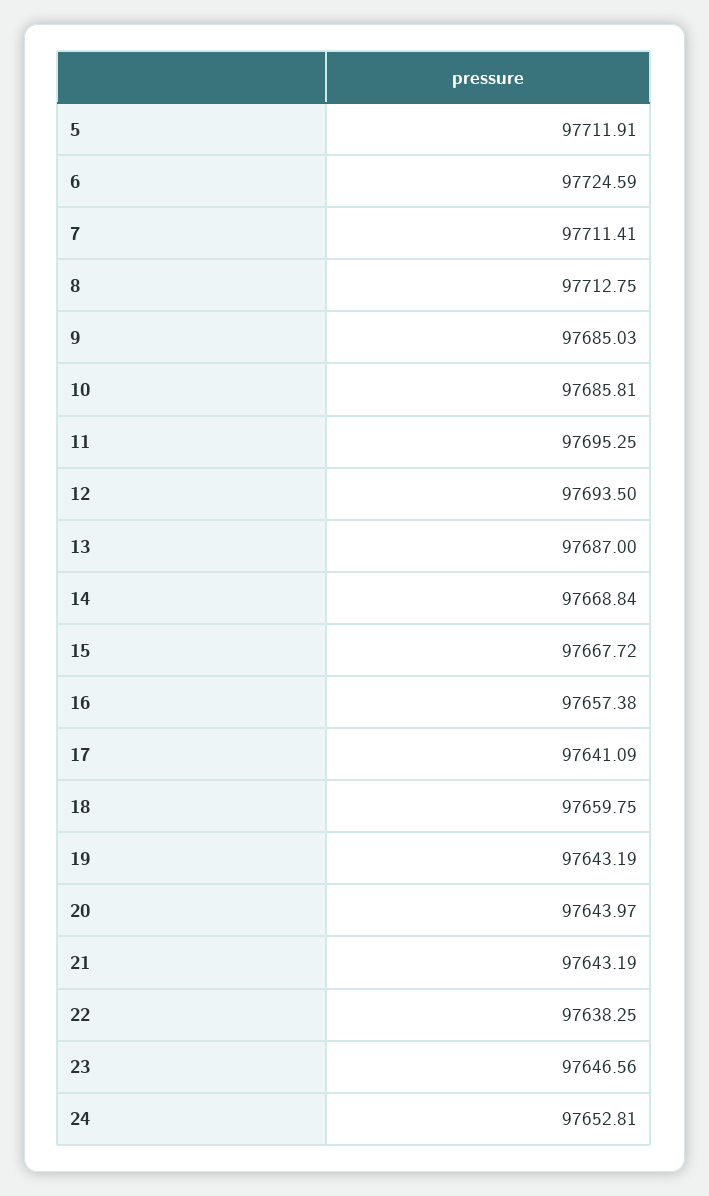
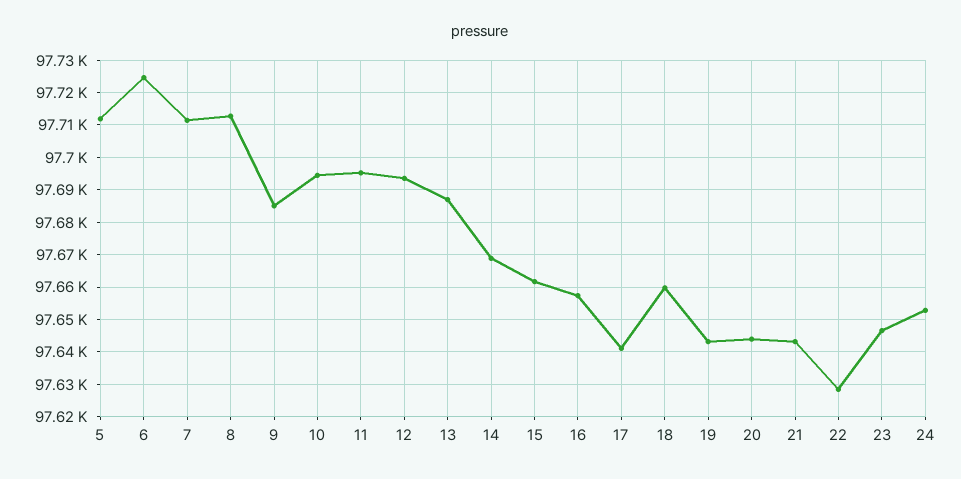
  {
    "5": 97711.91,
    "6": 97724.59,
    "7": 97711.41,
    "8": 97712.75,
    "9": 97685.03,
-   "10": 97685.81,
+   "10": 97694,
    "11": 97695.25,
    "12": 97693.5,
    "13": 97687,
    "14": 97668.84,
-   "15": 97667.72,
+   "15": 97662,
    "16": 97657.38,
    "17": 97641.09,
    "18": 97659.75,
    "19": 97643.19,
    "20": 97643.97,
    "21": 97643.19,
-   "22": 97638.25,
+   "22": 97628,
    "23": 97646.56,
    "24": 97652.81
  }

